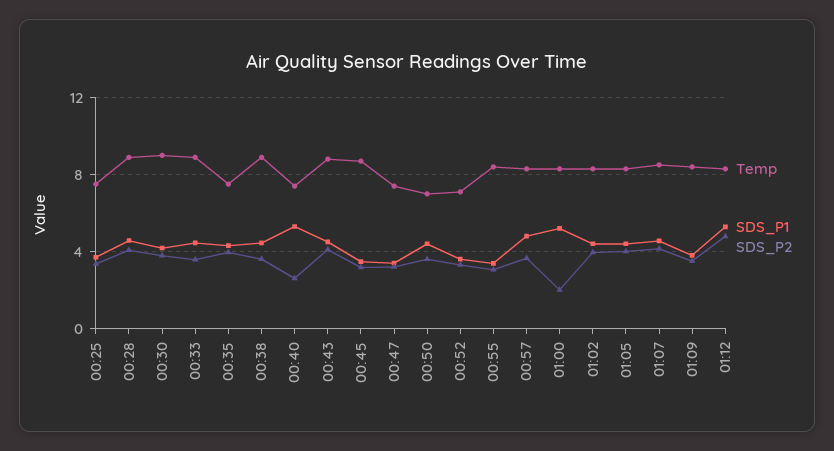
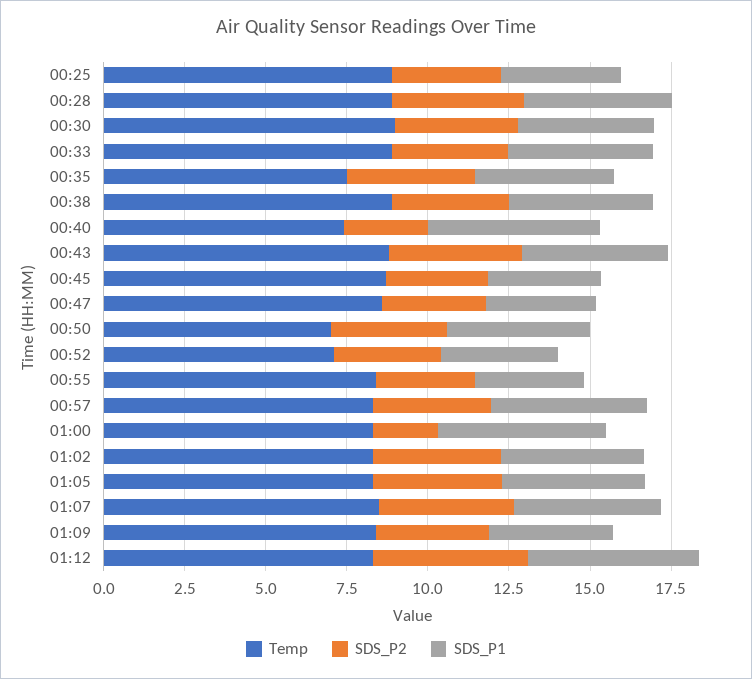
  {
    "Temp": {
-     "00:25": 7.5,
+     "00:25": 9,
      "00:28": 9,
      "00:30": 9,
      "00:33": 9,
      "00:35": 7.5,
      "00:38": 9,
      "00:40": 7.5,
      "00:43": 9,
      "00:45": 8.5,
-     "00:47": 7.5,
+     "00:47": 8.5,
      "00:50": 7,
      "00:52": 7,
      "00:55": 8.5,
      "00:57": 8.5,
      "01:00": 8.5,
      "01:02": 8.5,
      "01:05": 8.5,
      "01:07": 8.5,
      "01:09": 8.5,
      "01:12": 8.5
    },
    "SDS_P1": {
      "00:25": 3.5,
      "00:28": 4.5,
      "00:30": 4,
      "00:33": 4.5,
      "00:35": 4.5,
      "00:38": 4.5,
      "00:40": 5.5,
      "00:43": 4.5,
      "00:45": 3.5,
      "00:47": 3.5,
      "00:50": 4.5,
      "00:52": 3.5,
      "00:55": 3.5,
      "00:57": 5,
      "01:00": 5,
      "01:02": 4.5,
      "01:05": 4.5,
      "01:07": 4.5,
      "01:09": 4,
      "01:12": 5.5
    },
    "SDS_P2": {
      "00:25": 3.5,
      "00:28": 4,
      "00:30": 4,
      "00:33": 3.5,
      "00:35": 4,
      "00:38": 3.5,
      "00:40": 2.5,
      "00:43": 4,
      "00:45": 3,
      "00:47": 3,
      "00:50": 3.5,
      "00:52": 3.5,
      "00:55": 3,
      "00:57": 3.5,
      "01:00": 2,
      "01:02": 4,
      "01:05": 4,
      "01:07": 4,
      "01:09": 3.5,
      "01:12": 5
    }
  }

